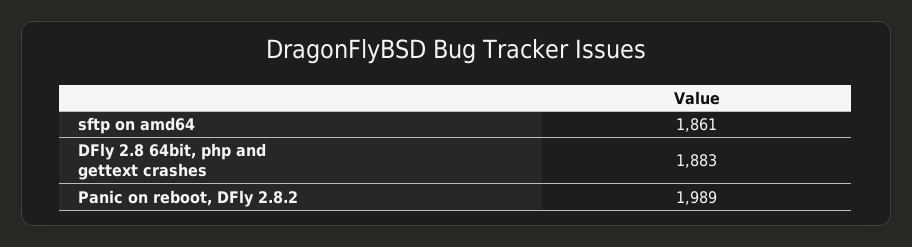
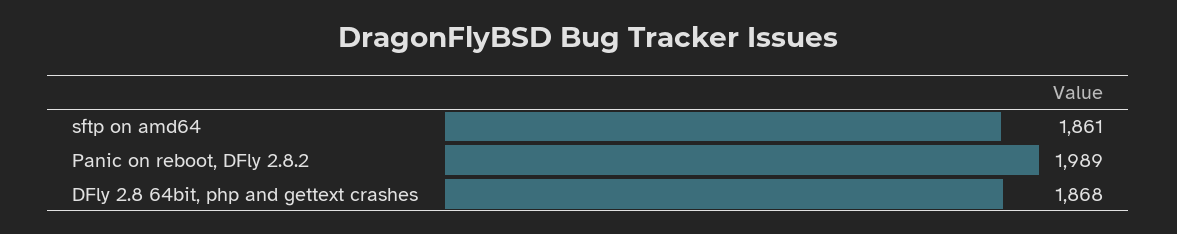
  {
    "sftp on amd64": 1861,
-   "DFly 2.8 64bit, php and gettext crashes": 1883,
+   "DFly 2.8 64bit, php and gettext crashes": 1868,
    "Panic on reboot, DFly 2.8.2": 1989
  }

